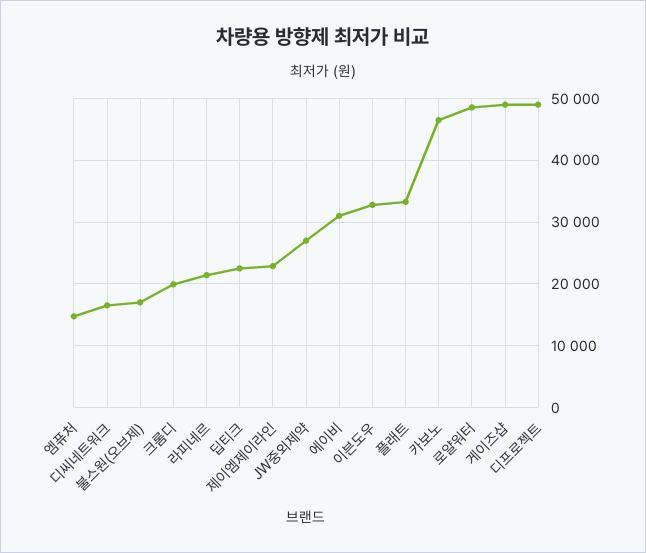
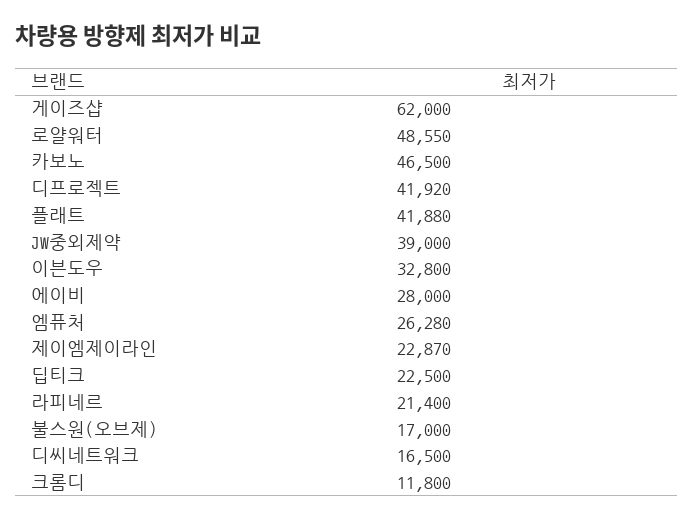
  {
-   "엠퓨처": 15000,
+   "엠퓨처": 26280,
    "디씨네트워크": 16500,
    "불스원(오브제)": 17000,
-   "크롬디": 20000,
+   "크롬디": 11800,
    "라피네르": 21400,
    "딥티크": 22500,
    "제이엠제이라인": 22870,
-   "JW중외제약": 27000,
+   "JW중외제약": 39000,
-   "에이비": 31000,
+   "에이비": 28000,
    "이븐도우": 32800,
-   "플래트": 33000,
+   "플래트": 41880,
    "카보노": 46500,
    "로얄워터": 48550,
-   "게이즈샵": 49000,
+   "게이즈샵": 62000,
-   "디프로젝트": 49000
+   "디프로젝트": 41920
  }

